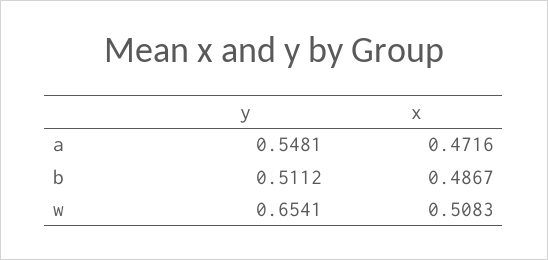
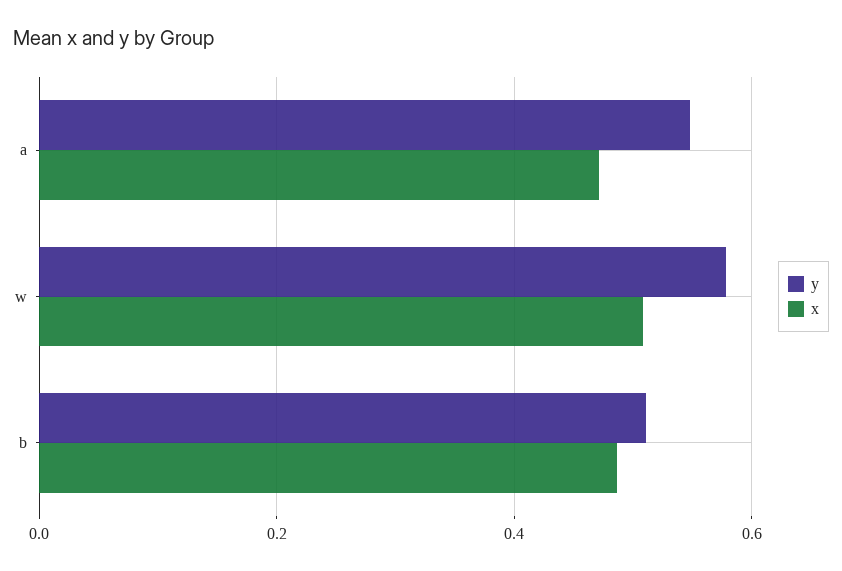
  {
    "y": {
      "a": 0.5481,
      "b": 0.5112,
-     "w": 0.6541
+     "w": 0.58
    },
    "x": {
      "a": 0.4716,
      "b": 0.4867,
      "w": 0.5083
    }
  }

